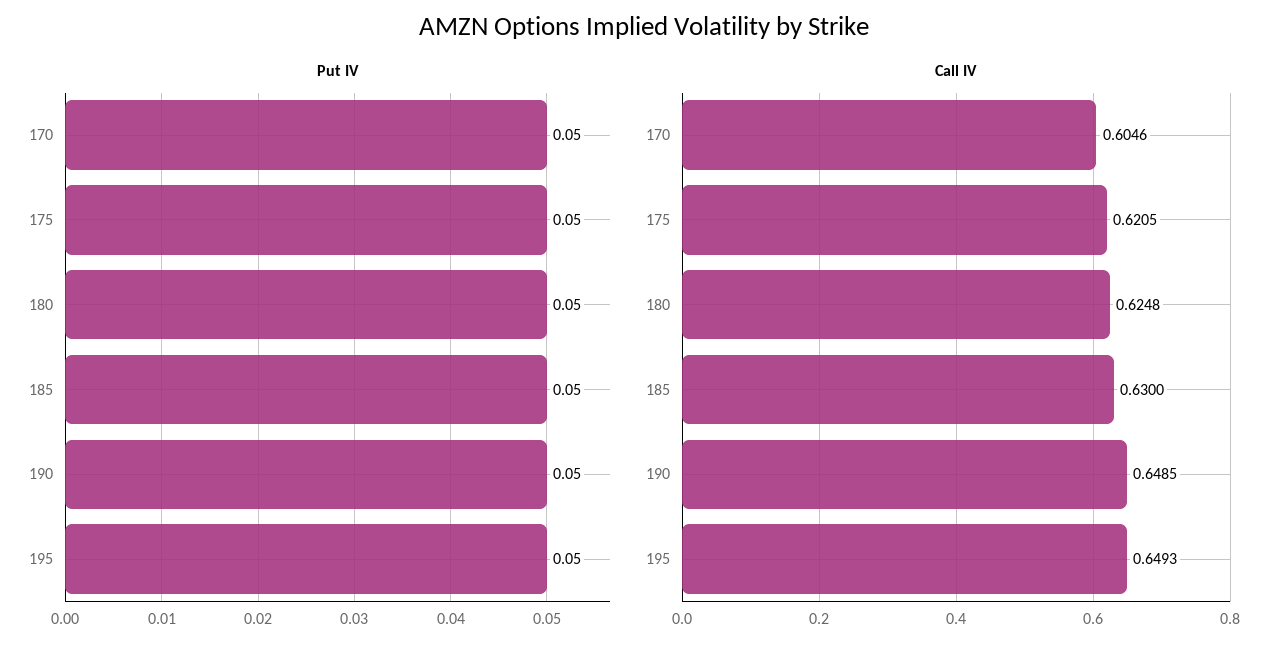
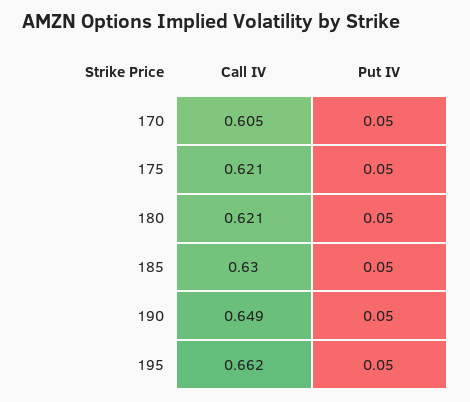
  {
    "Put IV": {
      "170": 0.05,
      "175": 0.05,
      "180": 0.05,
      "185": 0.05,
      "190": 0.05,
      "195": 0.05
    },
    "Call IV": {
      "170": 0.6046,
      "175": 0.6205,
-     "180": 0.6248,
+     "180": 0.621,
      "185": 0.63,
      "190": 0.6485,
-     "195": 0.6493
+     "195": 0.662
    }
  }

